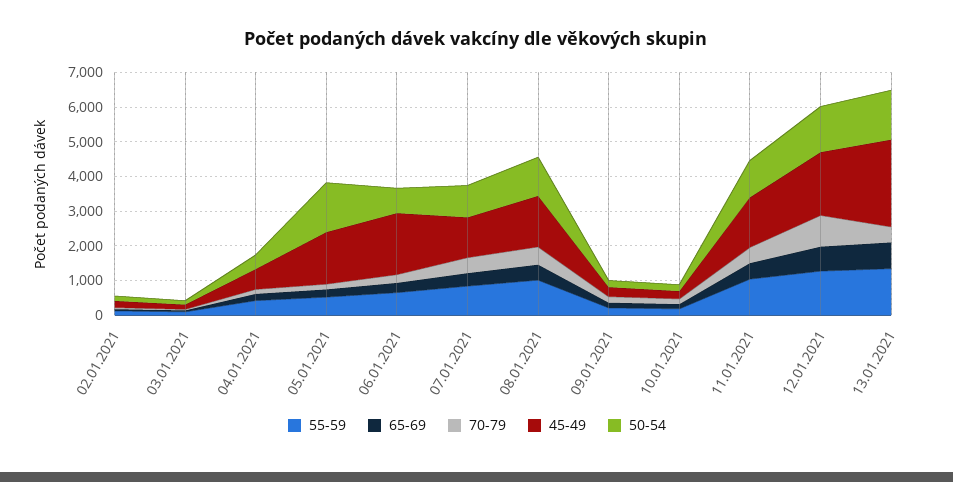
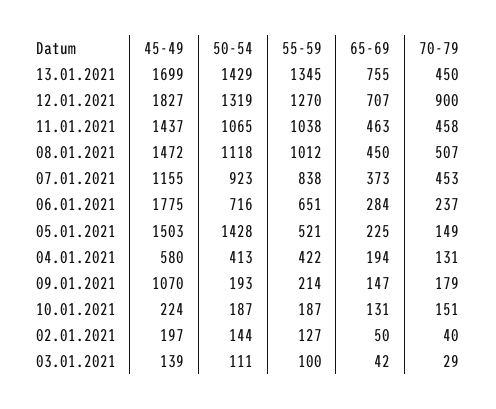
  {
    "55-59": {
      "02.01.2021": 127,
      "03.01.2021": 100,
      "04.01.2021": 422,
      "05.01.2021": 521,
      "06.01.2021": 651,
      "07.01.2021": 838,
      "08.01.2021": 1012,
      "09.01.2021": 214,
      "10.01.2021": 187,
      "11.01.2021": 1038,
      "12.01.2021": 1270,
      "13.01.2021": 1345
    },
    "65-69": {
      "02.01.2021": 50,
      "03.01.2021": 42,
      "04.01.2021": 194,
      "05.01.2021": 225,
      "06.01.2021": 284,
      "07.01.2021": 373,
      "08.01.2021": 450,
      "09.01.2021": 147,
      "10.01.2021": 131,
      "11.01.2021": 463,
      "12.01.2021": 707,
      "13.01.2021": 755
    },
    "70-79": {
      "02.01.2021": 40,
      "03.01.2021": 29,
      "04.01.2021": 131,
      "05.01.2021": 149,
      "06.01.2021": 237,
      "07.01.2021": 453,
      "08.01.2021": 507,
      "09.01.2021": 179,
      "10.01.2021": 151,
      "11.01.2021": 458,
      "12.01.2021": 900,
      "13.01.2021": 450
    },
    "45-49": {
      "02.01.2021": 197,
      "03.01.2021": 139,
      "04.01.2021": 580,
      "05.01.2021": 1503,
      "06.01.2021": 1775,
      "07.01.2021": 1155,
      "08.01.2021": 1472,
-     "09.01.2021": 250,
+     "09.01.2021": 1070,
      "10.01.2021": 224,
      "11.01.2021": 1437,
      "12.01.2021": 1827,
-     "13.01.2021": 2500
+     "13.01.2021": 1699
    },
    "50-54": {
      "02.01.2021": 144,
      "03.01.2021": 111,
      "04.01.2021": 413,
      "05.01.2021": 1428,
      "06.01.2021": 716,
      "07.01.2021": 923,
      "08.01.2021": 1118,
      "09.01.2021": 193,
      "10.01.2021": 187,
      "11.01.2021": 1065,
      "12.01.2021": 1319,
      "13.01.2021": 1429
    }
  }

